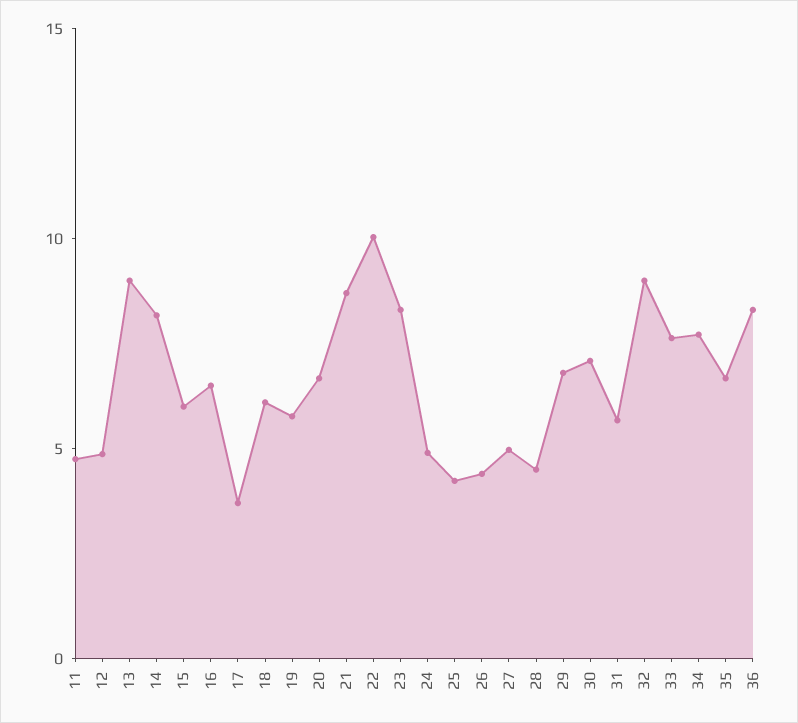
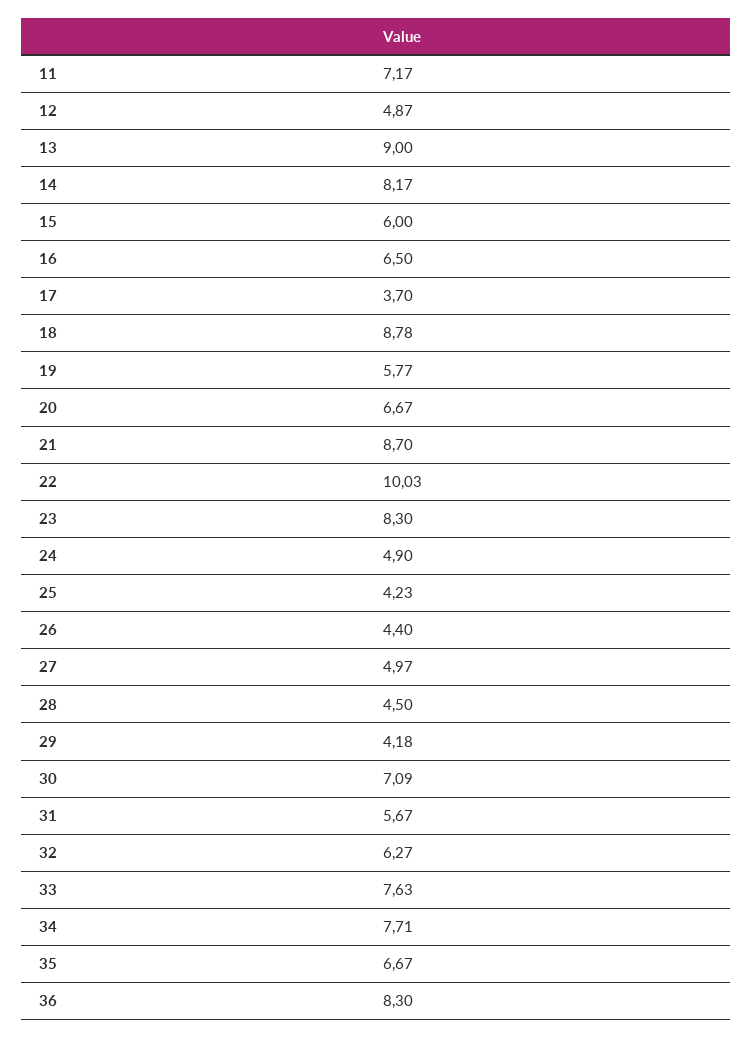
  {
-   "11": 5,
+   "11": 7.17,
    "12": 4.87,
    "13": 9,
    "14": 8.17,
    "15": 6,
    "16": 6.5,
    "17": 3.7,
-   "18": 6,
+   "18": 8.78,
    "19": 5.77,
    "20": 6.67,
    "21": 8.7,
    "22": 10.03,
    "23": 8.3,
    "24": 4.9,
    "25": 4.23,
    "26": 4.4,
    "27": 4.97,
    "28": 4.5,
-   "29": 7,
+   "29": 4.18,
    "30": 7.09,
    "31": 5.67,
-   "32": 9,
+   "32": 6.27,
    "33": 7.63,
    "34": 7.71,
    "35": 6.67,
    "36": 8.3
  }

